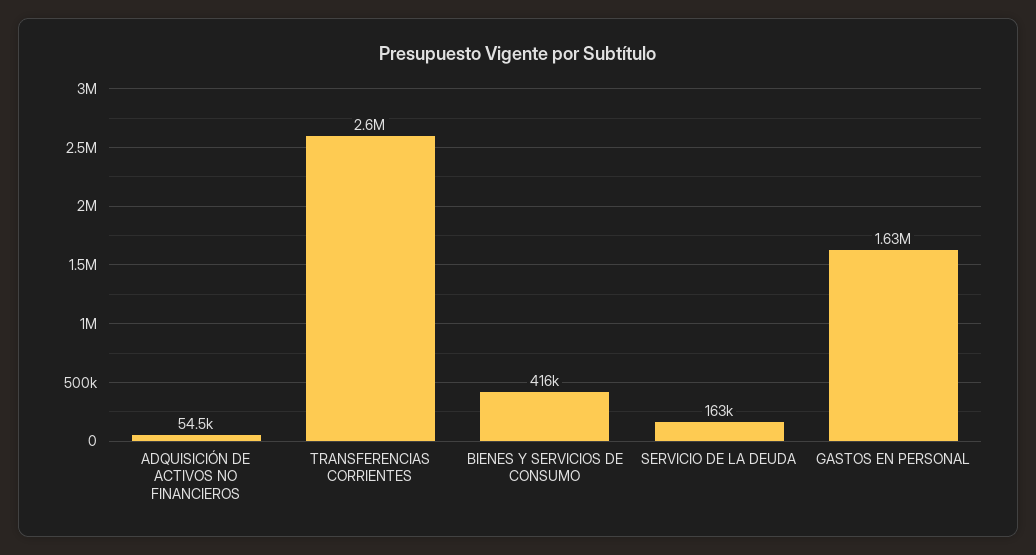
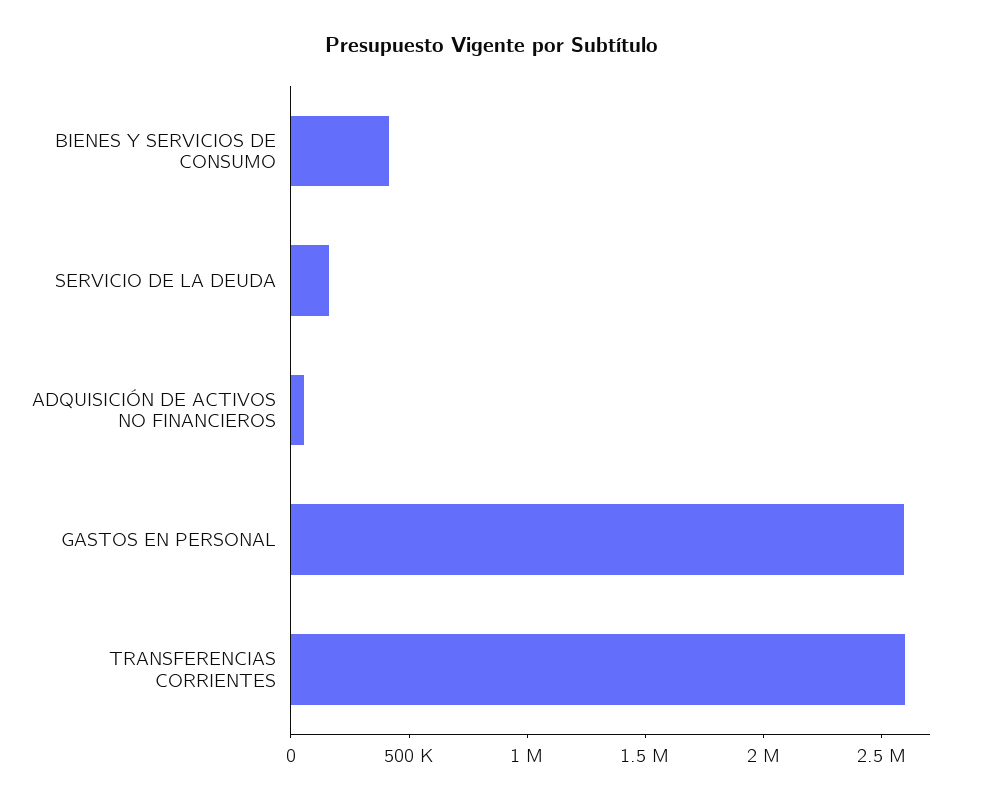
  {
    "ADQUISICIÓN DE ACTIVOS NO FINANCIEROS": 54500,
    "TRANSFERENCIAS CORRIENTES": 2600000,
    "BIENES Y SERVICIOS DE CONSUMO": 416000,
    "SERVICIO DE LA DEUDA": 163000,
-   "GASTOS EN PERSONAL": 1630000
+   "GASTOS EN PERSONAL": 2600000
  }

